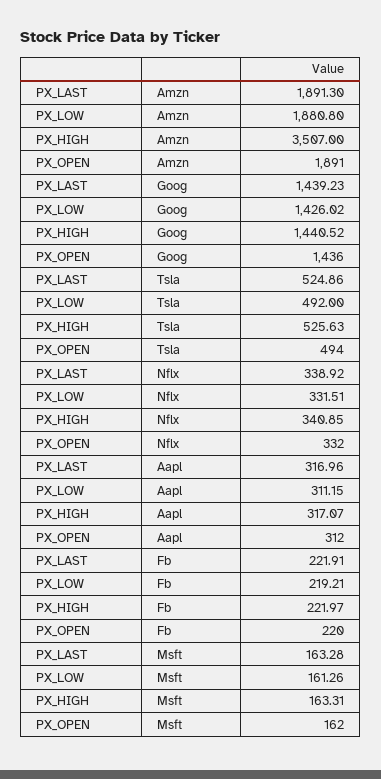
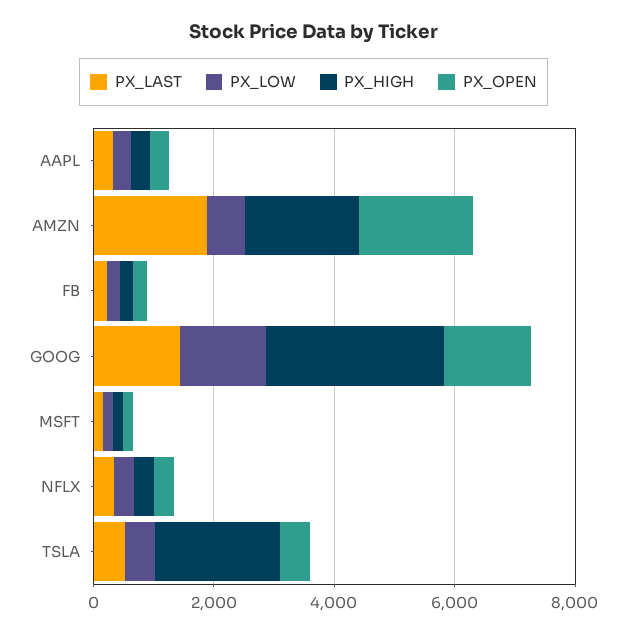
  {
    "PX_LAST": {
      "Amzn": 1891.3,
      "Goog": 1439.23,
      "Tsla": 524.86,
      "Nflx": 338.92,
      "Aapl": 316.96,
      "Fb": 221.91,
      "Msft": 163.28
    },
    "PX_LOW": {
-     "Amzn": 1880.8,
+     "Amzn": 500,
      "Goog": 1426.02,
      "Tsla": 492,
      "Nflx": 331.51,
      "Aapl": 311.15,
      "Fb": 219.21,
      "Msft": 161.26
    },
    "PX_HIGH": {
-     "Amzn": 3507,
+     "Amzn": 2000,
-     "Goog": 1440.52,
+     "Goog": 3000,
-     "Tsla": 525.63,
+     "Tsla": 2000,
      "Nflx": 340.85,
      "Aapl": 317.07,
      "Fb": 221.97,
      "Msft": 163.31
    },
    "PX_OPEN": {
      "Amzn": 1891,
      "Goog": 1436,
      "Tsla": 494,
      "Nflx": 332,
      "Aapl": 312,
      "Fb": 220,
      "Msft": 162
    }
  }

